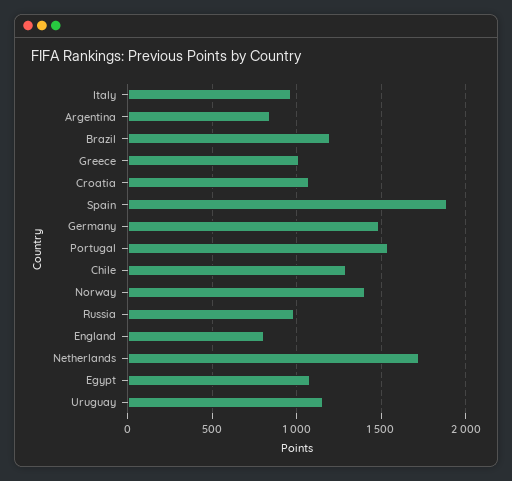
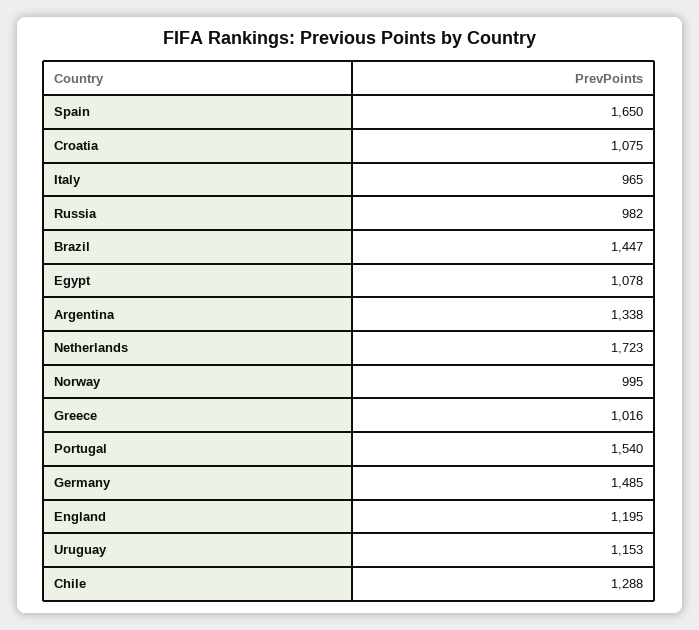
  {
    "Italy": 965,
-   "Argentina": 850,
+   "Argentina": 1338,
-   "Brazil": 1200,
+   "Brazil": 1447,
    "Greece": 1016,
    "Croatia": 1075,
-   "Spain": 1900,
+   "Spain": 1650,
    "Germany": 1485,
    "Portugal": 1540,
    "Chile": 1288,
-   "Norway": 1400,
+   "Norway": 995,
    "Russia": 982,
-   "England": 800,
+   "England": 1195,
    "Netherlands": 1723,
    "Egypt": 1078,
    "Uruguay": 1153
  }

